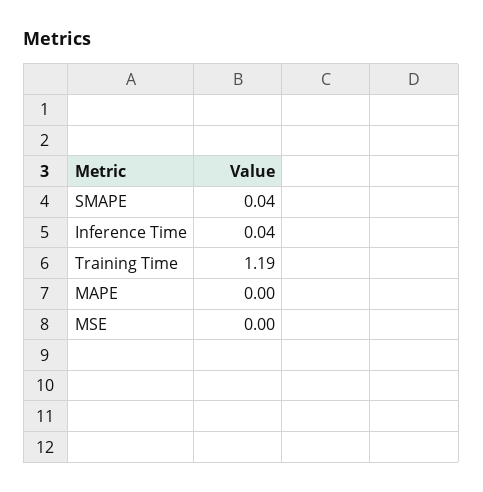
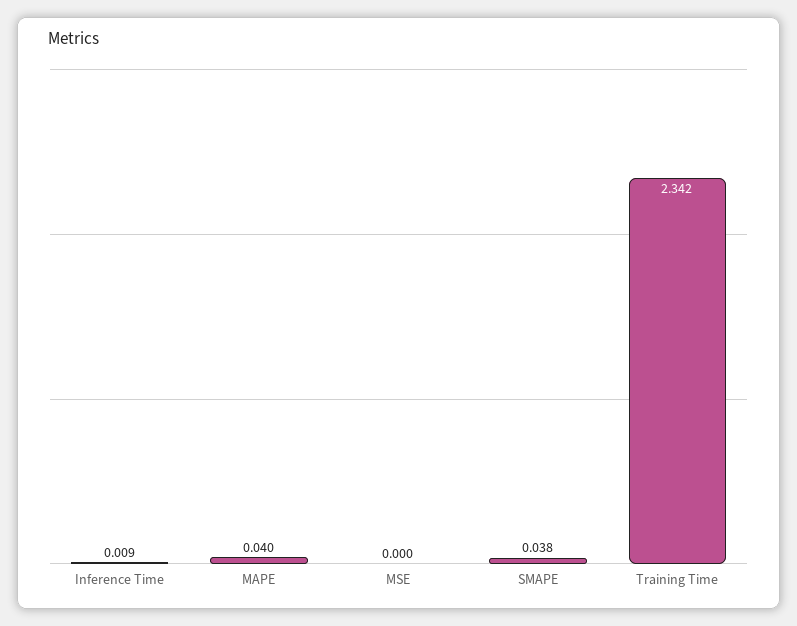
  {
    "SMAPE": 0.038,
-   "Inference Time": 0.04,
+   "Inference Time": 0.009,
-   "Training Time": 1.19,
+   "Training Time": 2.342,
-   "MAPE": 0,
+   "MAPE": 0.04,
    "MSE": 0
  }

